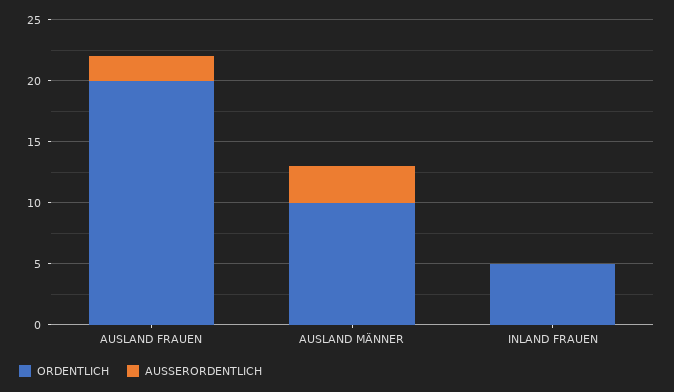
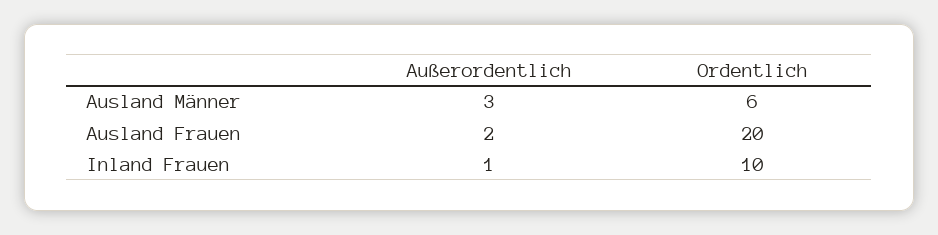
  {
    "ORDENTLICH": {
      "AUSLAND FRAUEN": 20,
-     "AUSLAND MÄNNER": 10,
+     "AUSLAND MÄNNER": 6,
-     "INLAND FRAUEN": 5
+     "INLAND FRAUEN": 10
    },
    "AUSSERORDENTLICH": {
      "AUSLAND FRAUEN": 2,
      "AUSLAND MÄNNER": 3,
-     "INLAND FRAUEN": 0
+     "INLAND FRAUEN": 1
    }
  }

